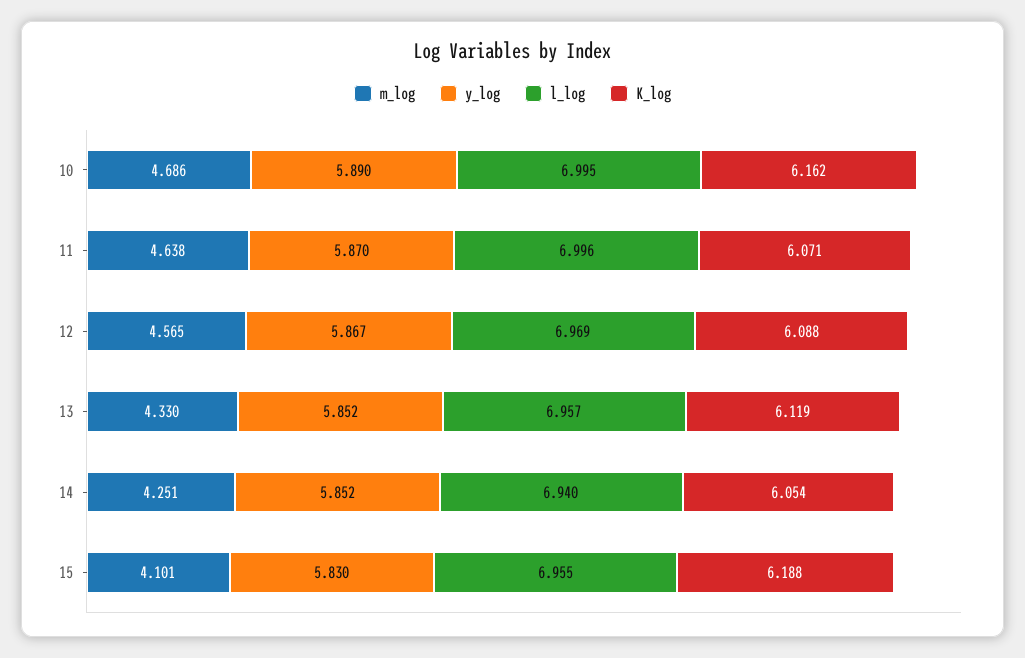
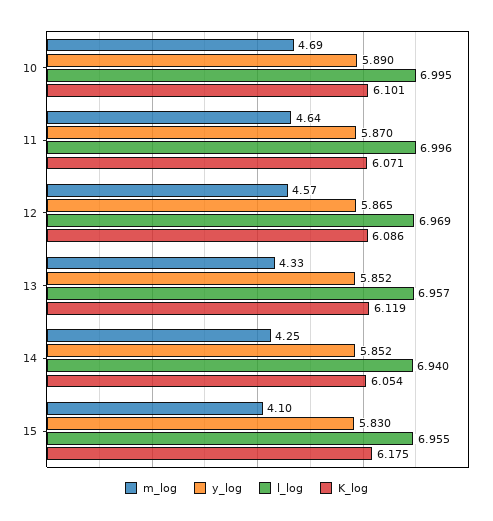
  {
    "m_log": {
      "10": 4.686,
      "11": 4.638,
      "12": 4.565,
      "13": 4.33,
      "14": 4.251,
      "15": 4.101
    },
    "y_log": {
      "10": 5.89,
      "11": 5.87,
-     "12": 5.867,
+     "12": 5.865,
      "13": 5.852,
      "14": 5.852,
      "15": 5.83
    },
    "l_log": {
      "10": 6.995,
      "11": 6.996,
      "12": 6.969,
      "13": 6.957,
      "14": 6.94,
      "15": 6.955
    },
    "K_log": {
-     "10": 6.162,
+     "10": 6.101,
      "11": 6.071,
-     "12": 6.088,
+     "12": 6.086,
      "13": 6.119,
      "14": 6.054,
-     "15": 6.188
+     "15": 6.175
    }
  }

